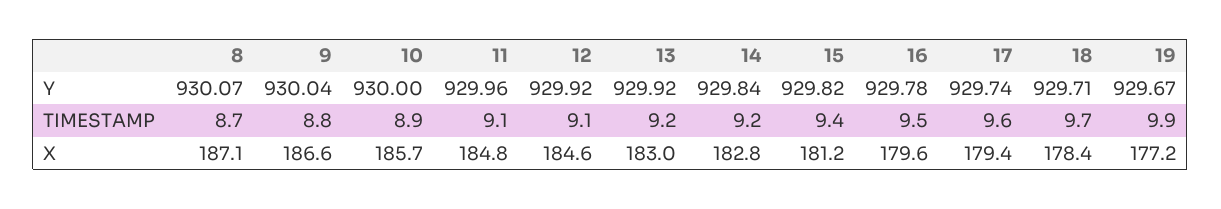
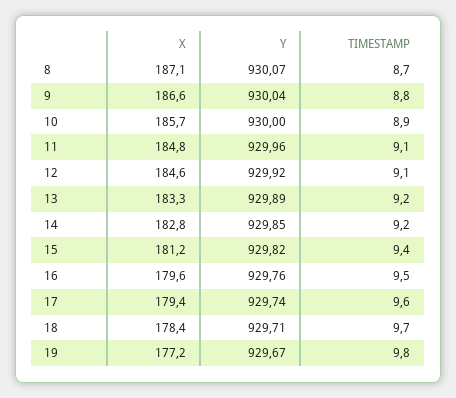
  {
    "8": {
      "Y": 930.07,
      "TIMESTAMP": 8.7,
      "X": 187.1
    },
    "9": {
      "Y": 930.04,
      "TIMESTAMP": 8.8,
      "X": 186.6
    },
    "10": {
      "Y": 930,
      "TIMESTAMP": 8.9,
      "X": 185.7
    },
    "11": {
      "Y": 929.96,
      "TIMESTAMP": 9.1,
      "X": 184.8
    },
    "12": {
      "Y": 929.92,
      "TIMESTAMP": 9.1,
      "X": 184.6
    },
    "13": {
-     "Y": 929.92,
+     "Y": 929.89,
      "TIMESTAMP": 9.2,
-     "X": 183
+     "X": 183.3
    },
    "14": {
-     "Y": 929.84,
+     "Y": 929.85,
      "TIMESTAMP": 9.2,
      "X": 182.8
    },
    "15": {
      "Y": 929.82,
      "TIMESTAMP": 9.4,
      "X": 181.2
    },
    "16": {
-     "Y": 929.78,
+     "Y": 929.76,
      "TIMESTAMP": 9.5,
      "X": 179.6
    },
    "17": {
      "Y": 929.74,
      "TIMESTAMP": 9.6,
      "X": 179.4
    },
    "18": {
      "Y": 929.71,
      "TIMESTAMP": 9.7,
      "X": 178.4
    },
    "19": {
      "Y": 929.67,
-     "TIMESTAMP": 9.9,
+     "TIMESTAMP": 9.8,
      "X": 177.2
    }
  }

